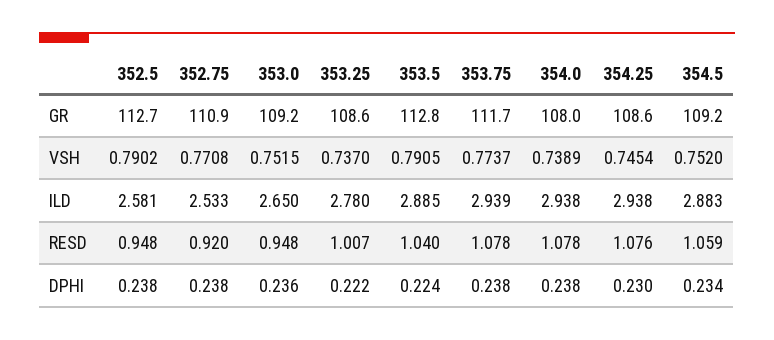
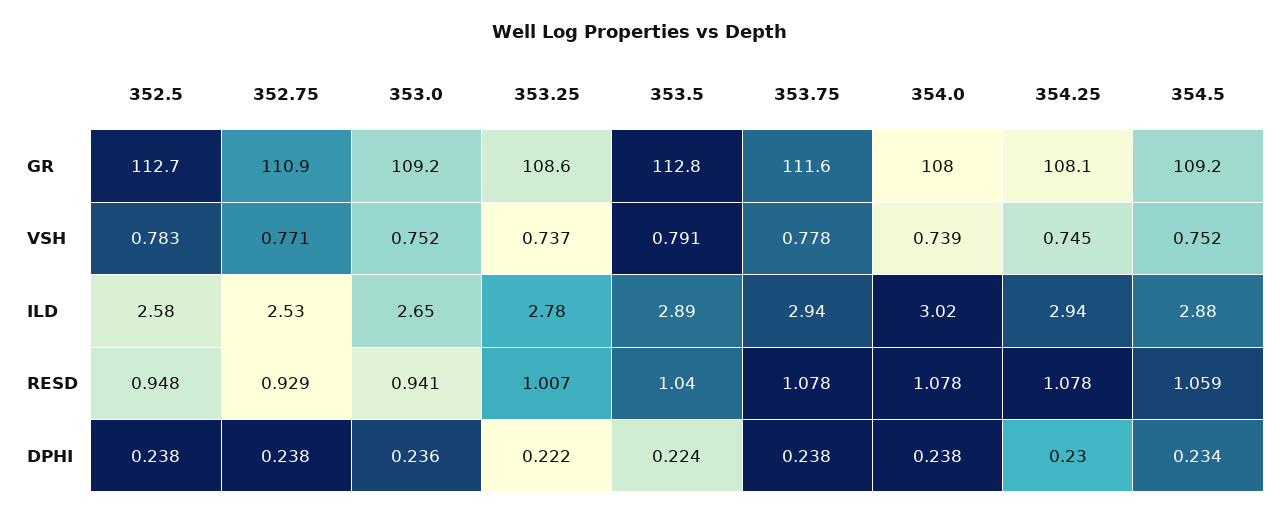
  {
    "352.5": {
      "GR": 112.7,
-     "VSH": 0.7902,
+     "VSH": 0.783,
      "ILD": 2.581,
      "RESD": 0.948,
      "DPHI": 0.238
    },
    "352.75": {
      "GR": 110.9,
      "VSH": 0.7708,
      "ILD": 2.533,
-     "RESD": 0.92,
+     "RESD": 0.929,
      "DPHI": 0.238
    },
    "353.0": {
      "GR": 109.2,
      "VSH": 0.7515,
      "ILD": 2.65,
-     "RESD": 0.948,
+     "RESD": 0.941,
      "DPHI": 0.236
    },
    "353.25": {
      "GR": 108.6,
      "VSH": 0.737,
      "ILD": 2.78,
      "RESD": 1.007,
      "DPHI": 0.222
    },
    "353.5": {
      "GR": 112.8,
      "VSH": 0.7905,
      "ILD": 2.885,
      "RESD": 1.04,
      "DPHI": 0.224
    },
    "353.75": {
-     "GR": 111.7,
+     "GR": 111.6,
-     "VSH": 0.7737,
+     "VSH": 0.778,
      "ILD": 2.939,
      "RESD": 1.078,
      "DPHI": 0.238
    },
    "354.0": {
      "GR": 108,
      "VSH": 0.7389,
-     "ILD": 2.938,
+     "ILD": 3.02,
      "RESD": 1.078,
      "DPHI": 0.238
    },
    "354.25": {
-     "GR": 108.6,
+     "GR": 108.1,
      "VSH": 0.7454,
      "ILD": 2.938,
-     "RESD": 1.076,
+     "RESD": 1.078,
      "DPHI": 0.23
    },
    "354.5": {
      "GR": 109.2,
      "VSH": 0.752,
      "ILD": 2.883,
      "RESD": 1.059,
      "DPHI": 0.234
    }
  }

